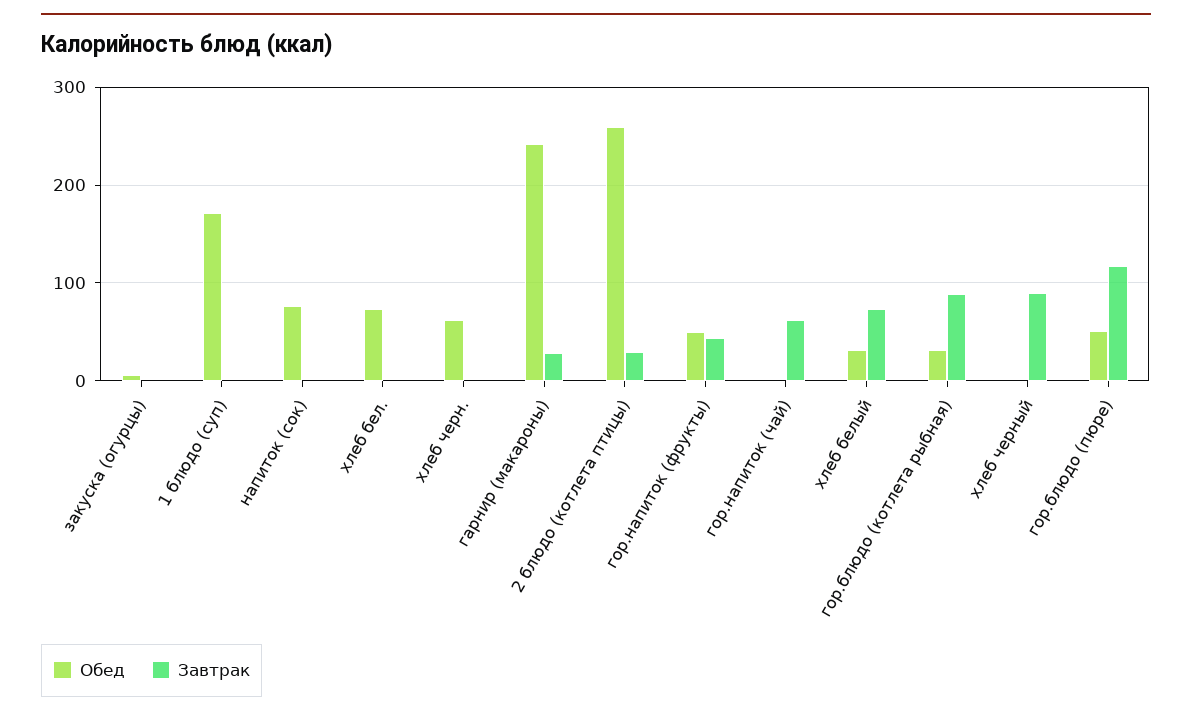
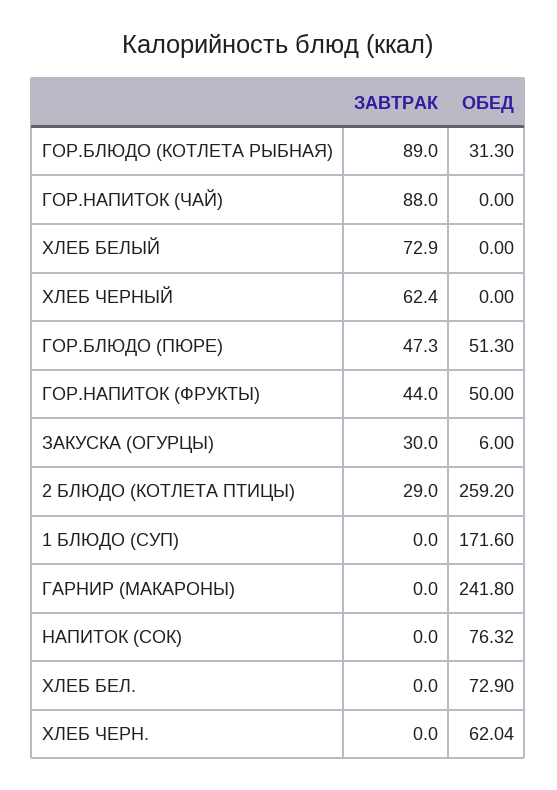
  {
    "Обед": {
      "закуска (огурцы)": 6,
      "1 блюдо (суп)": 171.6,
      "напиток (сок)": 76.32,
      "хлеб бел.": 72.9,
      "хлеб черн.": 62.04,
      "гарнир (макароны)": 241.8,
      "2 блюдо (котлета птицы)": 259.2,
      "гор.напиток (фрукты)": 50,
      "гор.напиток (чай)": 0,
-     "хлеб белый": 30,
+     "хлеб белый": 0,
      "гор.блюдо (котлета рыбная)": 31.3,
      "хлеб черный": 0,
      "гор.блюдо (пюре)": 51.3
    },
    "Завтрак": {
-     "закуска (огурцы)": 0,
+     "закуска (огурцы)": 30,
      "1 блюдо (суп)": 0,
      "напиток (сок)": 0,
      "хлеб бел.": 0,
      "хлеб черн.": 0,
-     "гарнир (макароны)": 30,
+     "гарнир (макароны)": 0,
      "2 блюдо (котлета птицы)": 29,
      "гор.напиток (фрукты)": 44,
-     "гор.напиток (чай)": 60,
+     "гор.напиток (чай)": 88,
      "хлеб белый": 72.9,
      "гор.блюдо (котлета рыбная)": 89,
-     "хлеб черный": 90,
+     "хлеб черный": 62.4,
-     "гор.блюдо (пюре)": 120
+     "гор.блюдо (пюре)": 47.3
    }
  }

